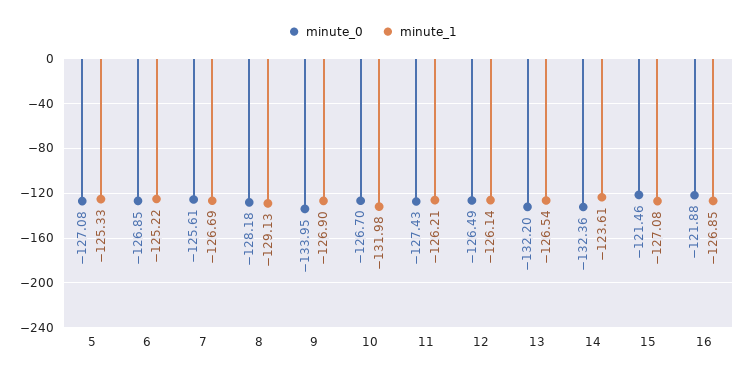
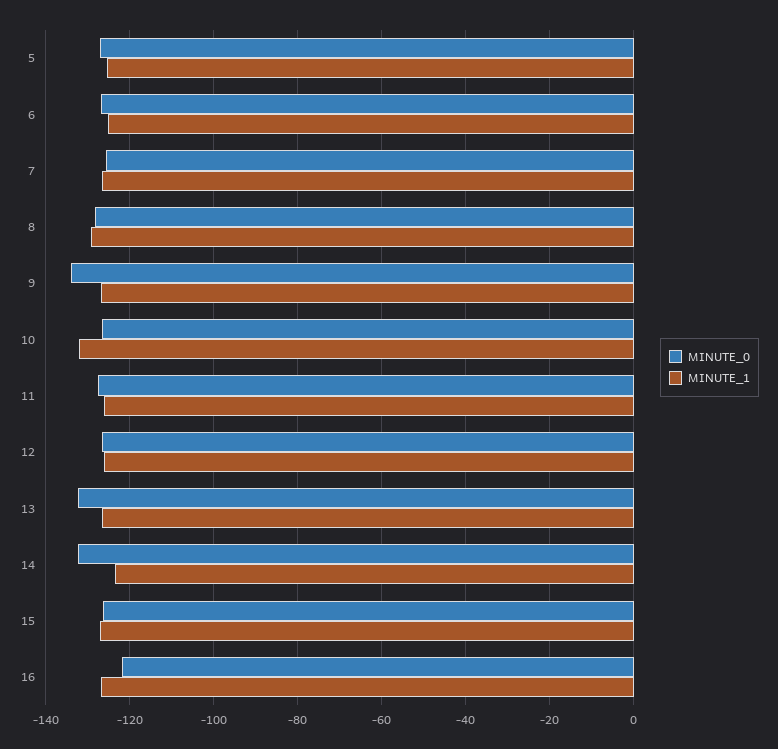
  {
    "minute_0": {
      "5": -127.08,
      "6": -126.85,
      "7": -125.61,
      "8": -128.18,
      "9": -133.95,
      "10": -126.7,
      "11": -127.43,
      "12": -126.49,
      "13": -132.2,
      "14": -132.36,
-     "15": -121.46,
+     "15": -126,
      "16": -121.88
    },
    "minute_1": {
      "5": -125.33,
      "6": -125.22,
      "7": -126.69,
      "8": -129.13,
      "9": -126.9,
      "10": -131.98,
      "11": -126.21,
      "12": -126.14,
      "13": -126.54,
      "14": -123.61,
      "15": -127.08,
      "16": -126.85
    }
  }

